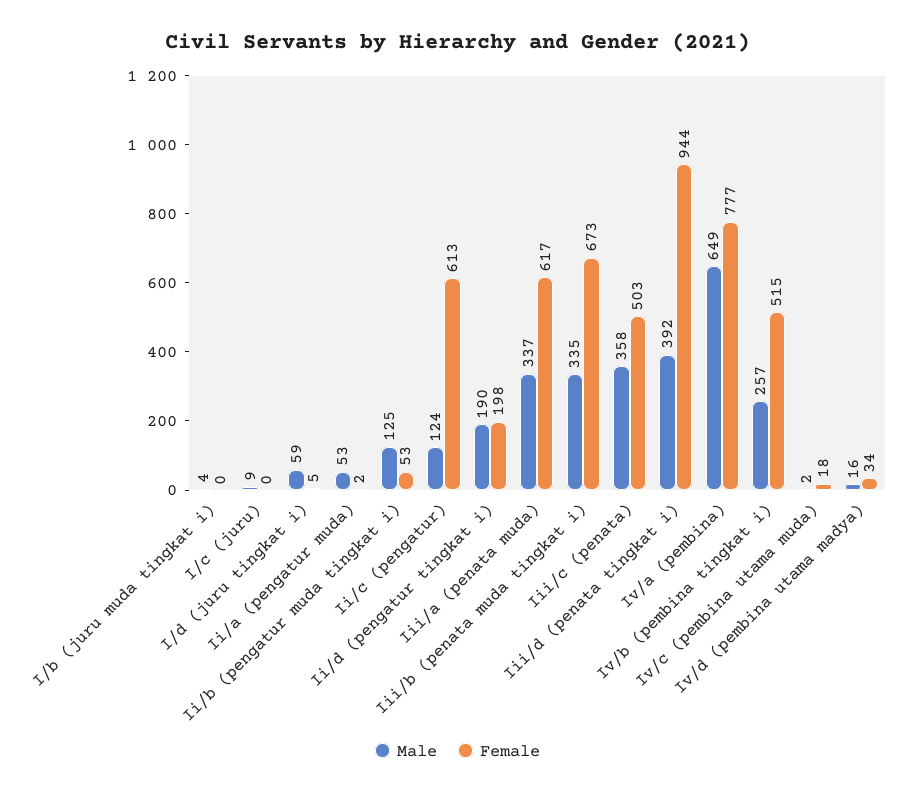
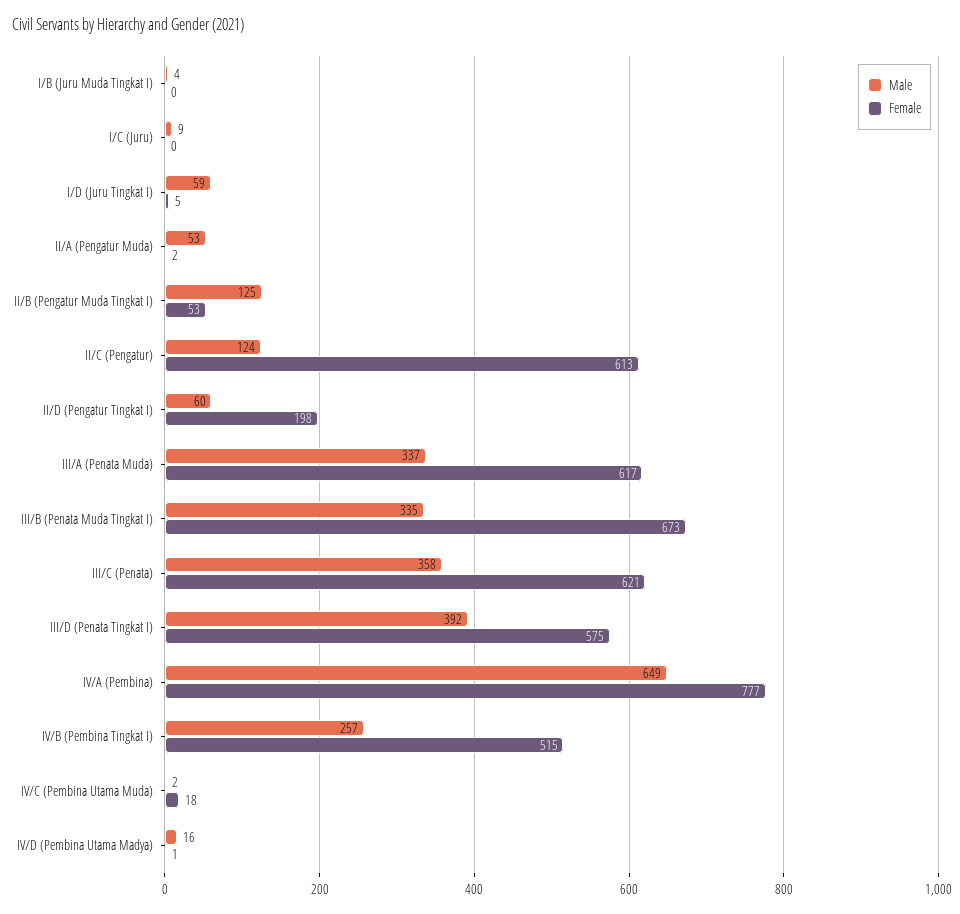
  {
    "Male": {
      "I/b (juru muda tingkat i)": 4,
      "I/c (juru)": 9,
      "I/d (juru tingkat i)": 59,
      "Ii/a (pengatur muda)": 53,
      "Ii/b (pengatur muda tingkat i)": 125,
      "Ii/c (pengatur)": 124,
-     "Ii/d (pengatur tingkat i)": 190,
+     "Ii/d (pengatur tingkat i)": 60,
      "Iii/a (penata muda)": 337,
      "Iii/b (penata muda tingkat i)": 335,
      "Iii/c (penata)": 358,
      "Iii/d (penata tingkat i)": 392,
      "Iv/a (pembina)": 649,
      "Iv/b (pembina tingkat i)": 257,
      "Iv/c (pembina utama muda)": 2,
      "Iv/d (pembina utama madya)": 16
    },
    "Female": {
      "I/b (juru muda tingkat i)": 0,
      "I/c (juru)": 0,
      "I/d (juru tingkat i)": 5,
      "Ii/a (pengatur muda)": 2,
      "Ii/b (pengatur muda tingkat i)": 53,
      "Ii/c (pengatur)": 613,
      "Ii/d (pengatur tingkat i)": 198,
      "Iii/a (penata muda)": 617,
      "Iii/b (penata muda tingkat i)": 673,
-     "Iii/c (penata)": 503,
+     "Iii/c (penata)": 621,
-     "Iii/d (penata tingkat i)": 944,
+     "Iii/d (penata tingkat i)": 575,
      "Iv/a (pembina)": 777,
      "Iv/b (pembina tingkat i)": 515,
      "Iv/c (pembina utama muda)": 18,
-     "Iv/d (pembina utama madya)": 34
+     "Iv/d (pembina utama madya)": 1
    }
  }

